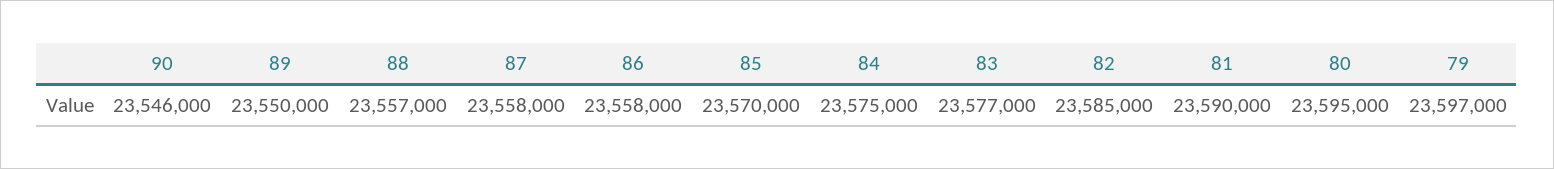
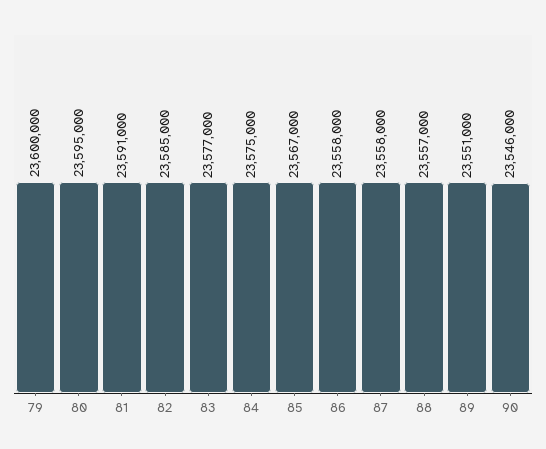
  {
    "90": 23546000,
-   "89": 23550000,
+   "89": 23551000,
    "88": 23557000,
    "87": 23558000,
    "86": 23558000,
-   "85": 23570000,
+   "85": 23567000,
    "84": 23575000,
    "83": 23577000,
    "82": 23585000,
-   "81": 23590000,
+   "81": 23591000,
    "80": 23595000,
-   "79": 23597000
+   "79": 23600000
  }

